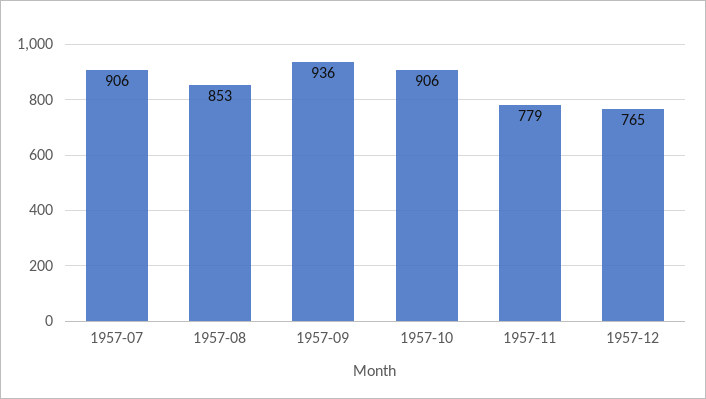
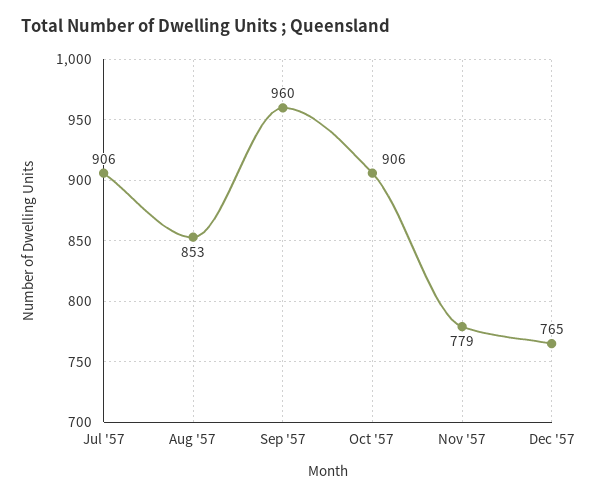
  {
    "1957-07": 906,
    "1957-08": 853,
-   "1957-09": 936,
+   "1957-09": 960,
    "1957-10": 906,
    "1957-11": 779,
    "1957-12": 765
  }

